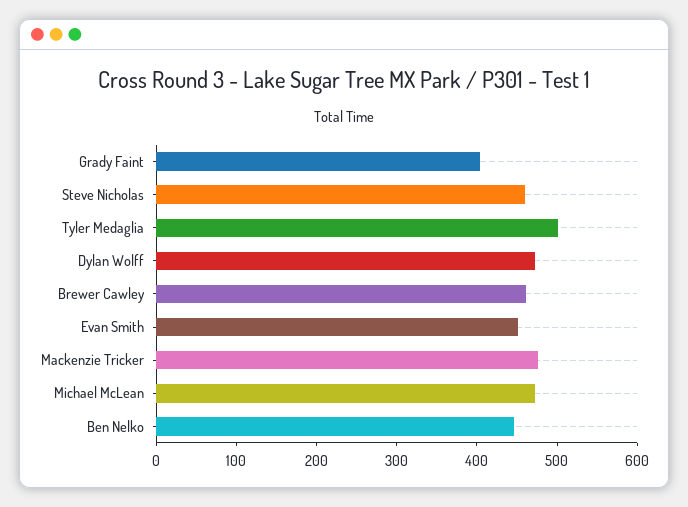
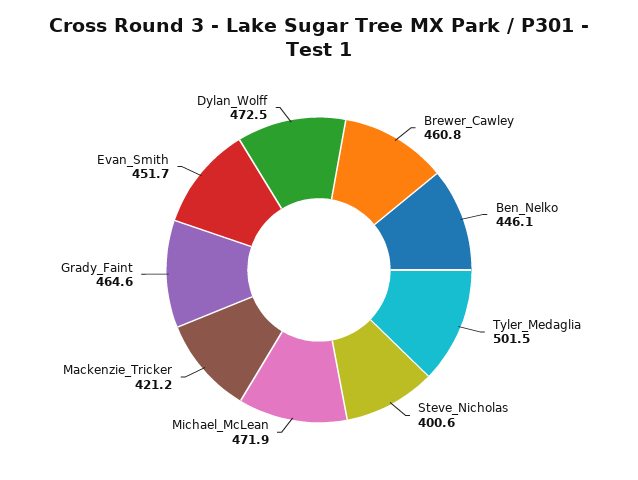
  {
-   "Grady Faint": 400,
+   "Grady Faint": 464.6,
-   "Steve Nicholas": 460,
+   "Steve Nicholas": 400.6,
    "Tyler Medaglia": 501.5,
    "Dylan Wolff": 472.5,
    "Brewer Cawley": 460.8,
    "Evan Smith": 451.7,
-   "Mackenzie Tricker": 480,
+   "Mackenzie Tricker": 421.2,
    "Michael McLean": 471.9,
    "Ben Nelko": 446.1
  }

